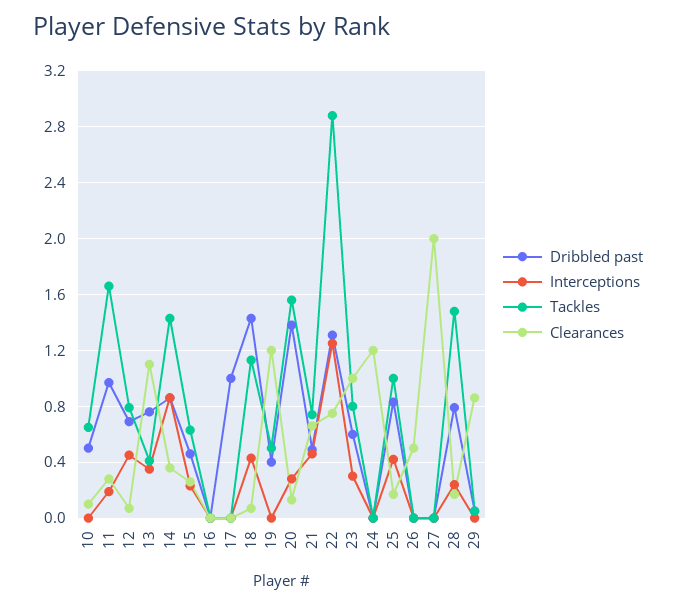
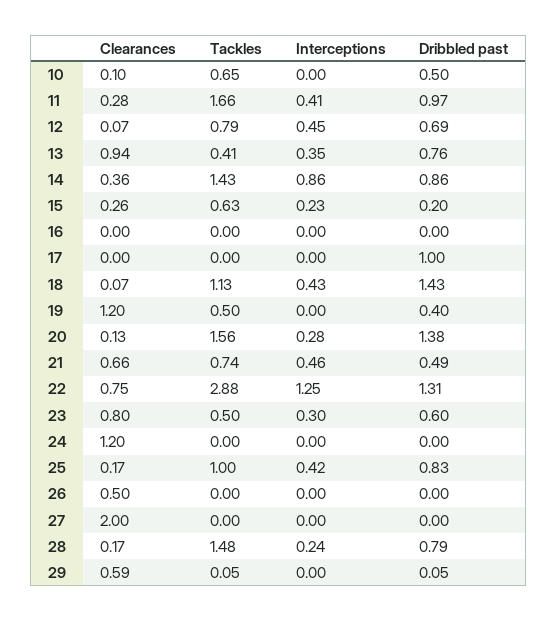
  {
    "Dribbled past": {
      "10": 0.5,
      "11": 0.97,
      "12": 0.69,
      "13": 0.76,
      "14": 0.86,
-     "15": 0.45,
+     "15": 0.2,
      "16": 0,
      "17": 1,
      "18": 1.43,
      "19": 0.4,
      "20": 1.38,
      "21": 0.49,
      "22": 1.31,
      "23": 0.6,
      "24": 0,
      "25": 0.83,
      "26": 0,
      "27": 0,
      "28": 0.79,
      "29": 0.05
    },
    "Interceptions": {
      "10": 0,
-     "11": 0.2,
+     "11": 0.41,
      "12": 0.45,
      "13": 0.35,
      "14": 0.86,
      "15": 0.23,
      "16": 0,
      "17": 0,
      "18": 0.43,
      "19": 0,
      "20": 0.28,
      "21": 0.46,
      "22": 1.25,
      "23": 0.3,
      "24": 0,
      "25": 0.42,
      "26": 0,
      "27": 0,
      "28": 0.24,
      "29": 0
    },
    "Tackles": {
      "10": 0.65,
      "11": 1.66,
      "12": 0.79,
      "13": 0.41,
      "14": 1.43,
      "15": 0.63,
      "16": 0,
      "17": 0,
      "18": 1.13,
      "19": 0.5,
      "20": 1.56,
      "21": 0.74,
      "22": 2.88,
-     "23": 0.8,
+     "23": 0.5,
      "24": 0,
      "25": 1,
      "26": 0,
      "27": 0,
      "28": 1.48,
      "29": 0.05
    },
    "Clearances": {
      "10": 0.1,
      "11": 0.28,
      "12": 0.07,
-     "13": 1.1,
+     "13": 0.94,
      "14": 0.36,
      "15": 0.26,
      "16": 0,
      "17": 0,
      "18": 0.07,
      "19": 1.2,
      "20": 0.13,
      "21": 0.66,
      "22": 0.75,
-     "23": 1,
+     "23": 0.8,
      "24": 1.2,
      "25": 0.17,
      "26": 0.5,
      "27": 2,
      "28": 0.17,
-     "29": 0.85
+     "29": 0.59
    }
  }

